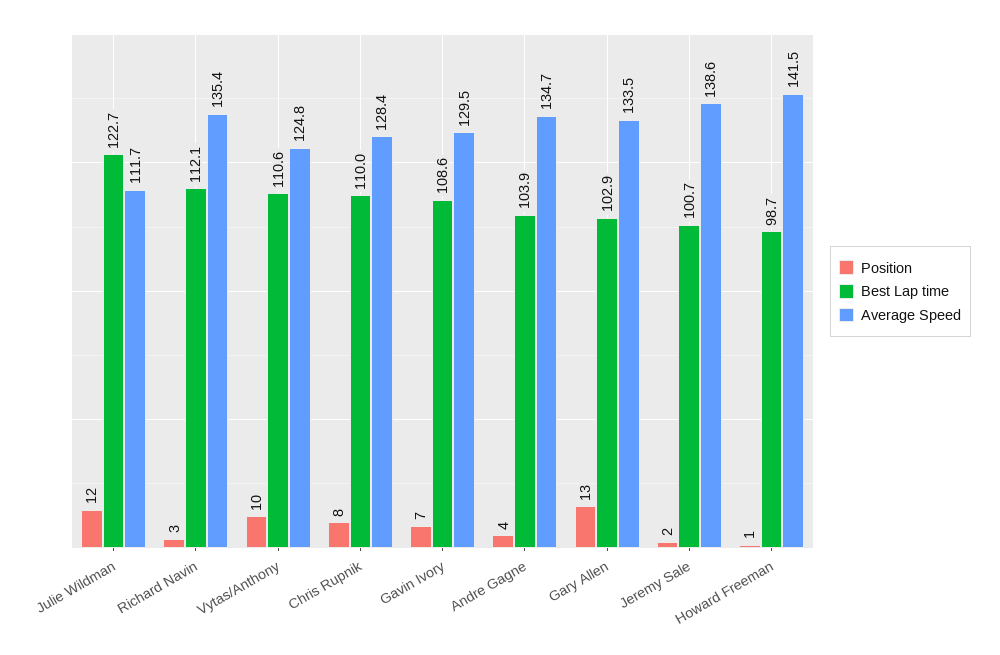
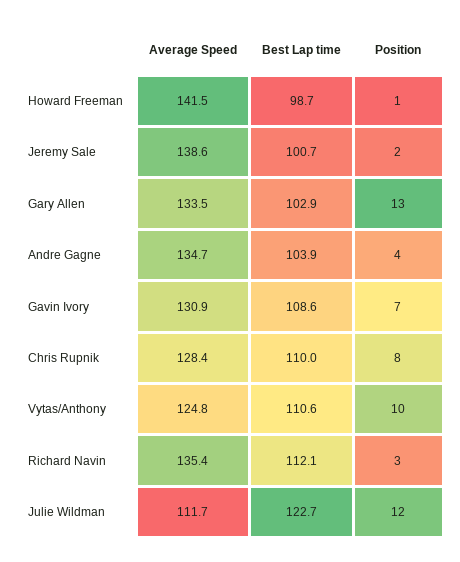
  {
    "Position": {
      "Julie Wildman": 12,
      "Richard Navin": 3,
      "Vytas/Anthony": 10,
      "Chris Rupnik": 8,
      "Gavin Ivory": 7,
      "Andre Gagne": 4,
      "Gary Allen": 13,
      "Jeremy Sale": 2,
      "Howard Freeman": 1
    },
    "Best Lap time": {
      "Julie Wildman": 122.7,
      "Richard Navin": 112.1,
      "Vytas/Anthony": 110.6,
      "Chris Rupnik": 110,
      "Gavin Ivory": 108.6,
      "Andre Gagne": 103.9,
      "Gary Allen": 102.9,
      "Jeremy Sale": 100.7,
      "Howard Freeman": 98.7
    },
    "Average Speed": {
      "Julie Wildman": 111.7,
      "Richard Navin": 135.4,
      "Vytas/Anthony": 124.8,
      "Chris Rupnik": 128.4,
-     "Gavin Ivory": 129.5,
+     "Gavin Ivory": 130.9,
      "Andre Gagne": 134.7,
      "Gary Allen": 133.5,
      "Jeremy Sale": 138.6,
      "Howard Freeman": 141.5
    }
  }

